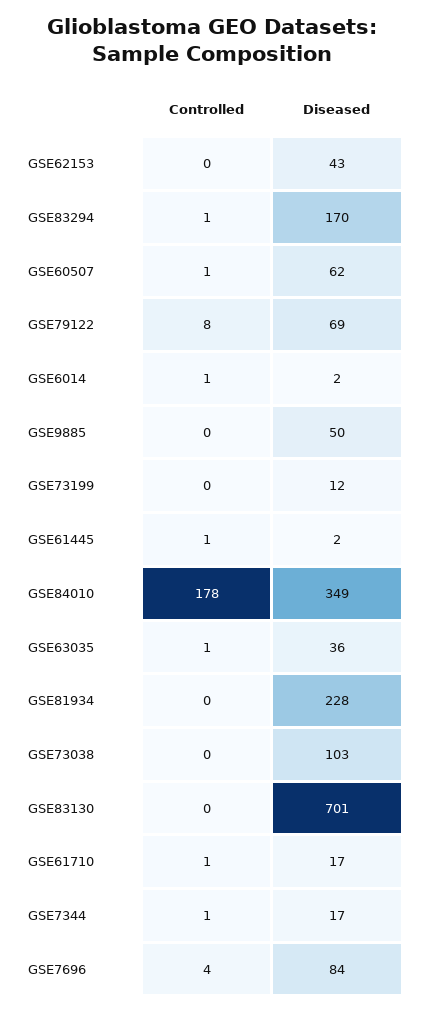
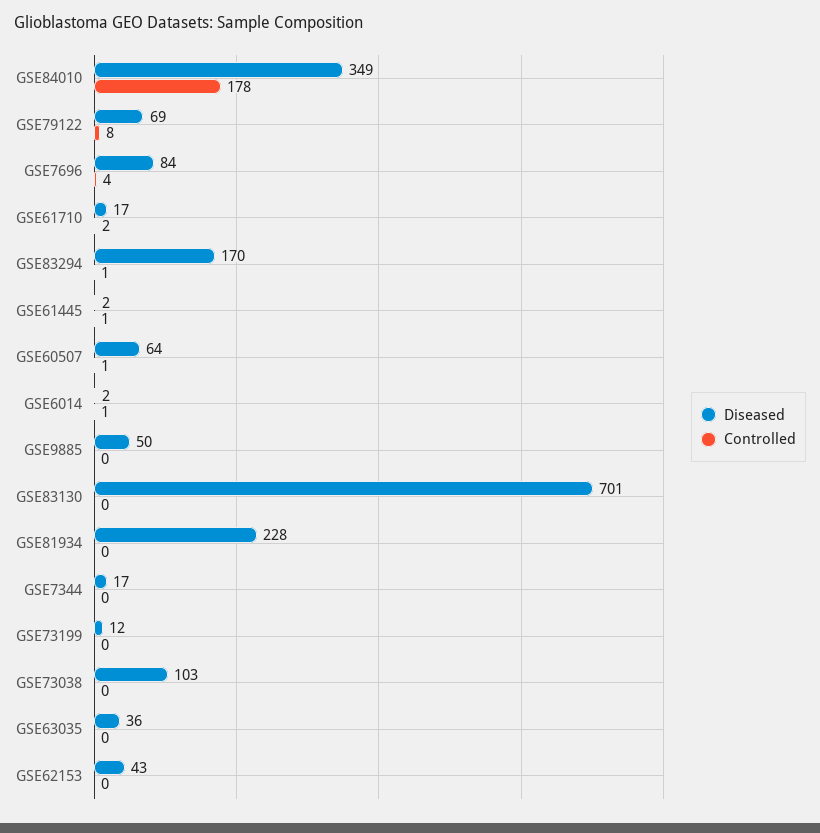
  {
    "Controlled": {
      "GSE62153": 0,
      "GSE83294": 1,
      "GSE60507": 1,
      "GSE79122": 8,
      "GSE6014": 1,
      "GSE9885": 0,
      "GSE73199": 0,
      "GSE61445": 1,
      "GSE84010": 178,
-     "GSE63035": 1,
+     "GSE63035": 0,
      "GSE81934": 0,
      "GSE73038": 0,
      "GSE83130": 0,
-     "GSE61710": 1,
+     "GSE61710": 2,
-     "GSE7344": 1,
+     "GSE7344": 0,
      "GSE7696": 4
    },
    "Diseased": {
      "GSE62153": 43,
      "GSE83294": 170,
-     "GSE60507": 62,
+     "GSE60507": 64,
      "GSE79122": 69,
      "GSE6014": 2,
      "GSE9885": 50,
      "GSE73199": 12,
      "GSE61445": 2,
      "GSE84010": 349,
      "GSE63035": 36,
      "GSE81934": 228,
      "GSE73038": 103,
      "GSE83130": 701,
      "GSE61710": 17,
      "GSE7344": 17,
      "GSE7696": 84
    }
  }

